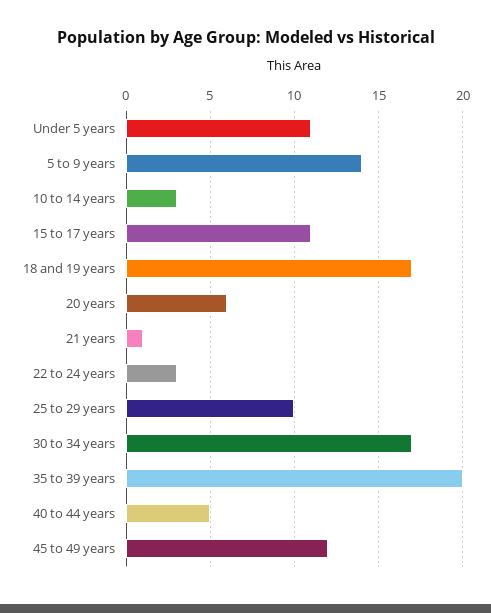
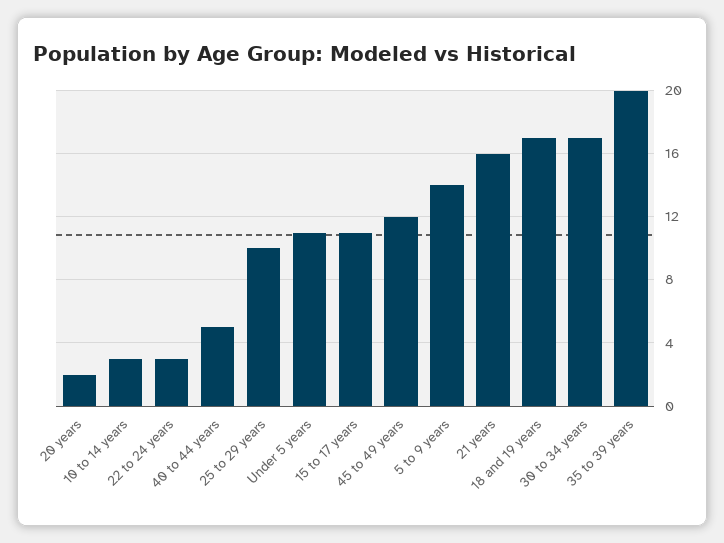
  {
    "Under 5 years": 11,
    "5 to 9 years": 14,
    "10 to 14 years": 3,
    "15 to 17 years": 11,
    "18 and 19 years": 17,
-   "20 years": 6,
+   "20 years": 2,
-   "21 years": 1,
+   "21 years": 16,
    "22 to 24 years": 3,
    "25 to 29 years": 10,
    "30 to 34 years": 17,
    "35 to 39 years": 20,
    "40 to 44 years": 5,
    "45 to 49 years": 12
  }

